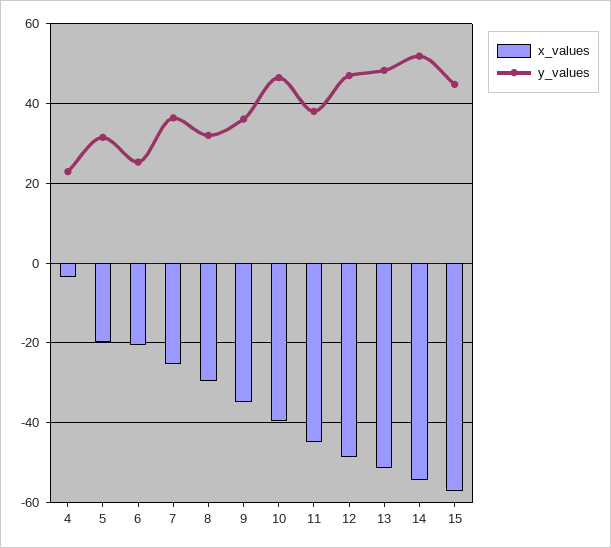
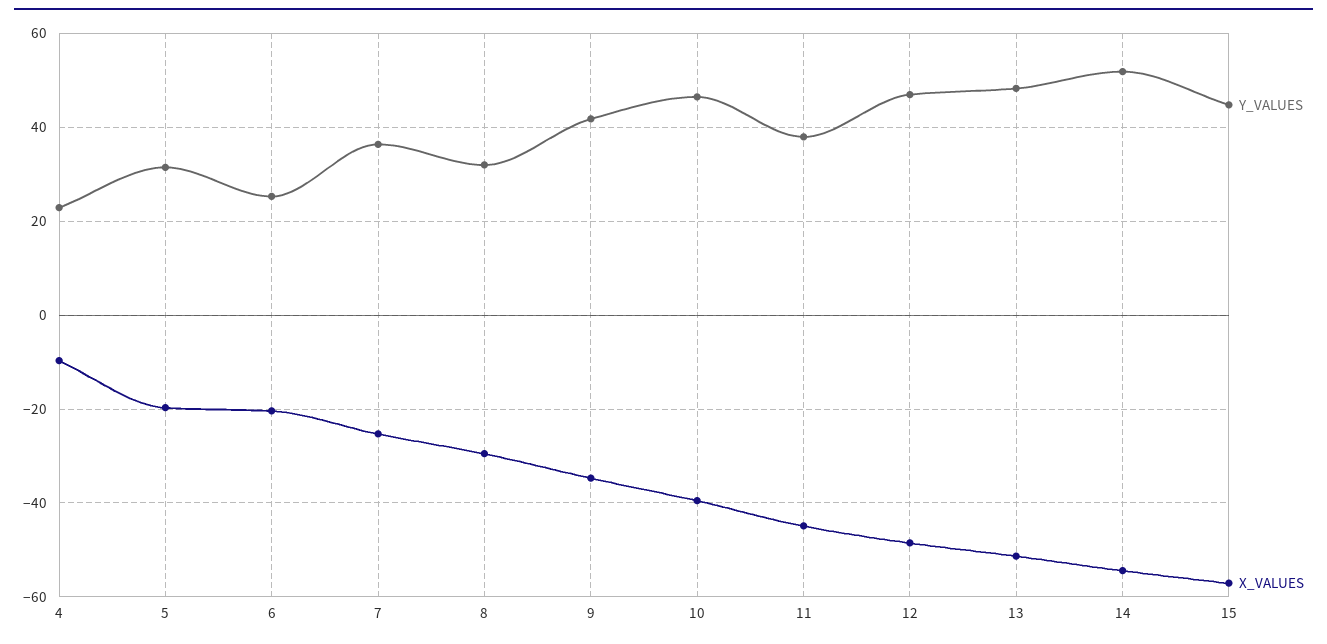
  {
    "x_values": {
-     "4": -4,
+     "4": -10,
      "5": -20,
      "6": -20,
      "7": -26,
      "8": -30,
      "9": -34,
      "10": -40,
      "11": -44,
      "12": -48,
      "13": -52,
      "14": -54,
      "15": -58
    },
    "y_values": {
      "4": 22,
      "5": 32,
      "6": 26,
      "7": 36,
      "8": 32,
-     "9": 36,
+     "9": 42,
      "10": 46,
      "11": 38,
      "12": 48,
      "13": 48,
      "14": 52,
      "15": 44
    }
  }

